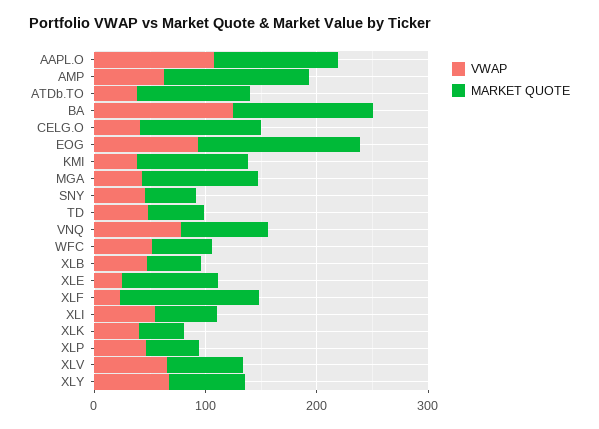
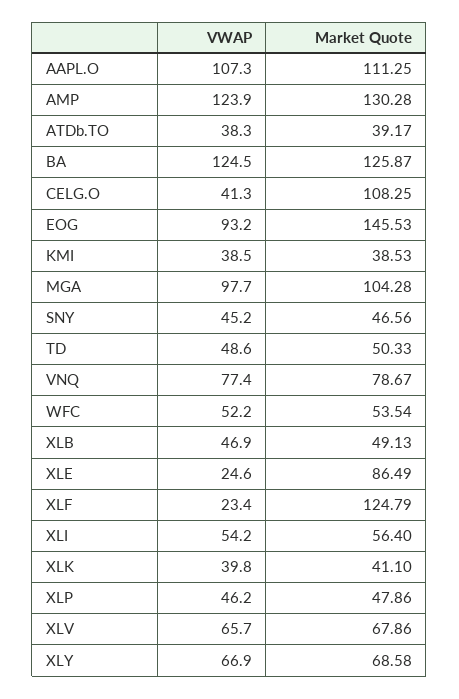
  {
    "VWAP": {
      "AAPL.O": 107.3,
-     "AMP": 60,
+     "AMP": 123.9,
      "ATDb.TO": 38.3,
      "BA": 124.5,
      "CELG.O": 41.3,
      "EOG": 93.2,
      "KMI": 38.5,
-     "MGA": 40,
+     "MGA": 97.7,
      "SNY": 45.2,
      "TD": 48.6,
      "VNQ": 77.4,
      "WFC": 52.2,
      "XLB": 46.9,
      "XLE": 24.6,
      "XLF": 23.4,
      "XLI": 54.2,
      "XLK": 39.8,
      "XLP": 46.2,
      "XLV": 65.7,
      "XLY": 66.9
    },
    "MARKET QUOTE": {
      "AAPL.O": 111.25,
      "AMP": 130.28,
-     "ATDb.TO": 100,
+     "ATDb.TO": 39.17,
      "BA": 125.87,
      "CELG.O": 108.25,
      "EOG": 145.53,
-     "KMI": 100,
+     "KMI": 38.53,
      "MGA": 104.28,
      "SNY": 46.56,
      "TD": 50.33,
      "VNQ": 78.67,
      "WFC": 53.54,
      "XLB": 49.13,
      "XLE": 86.49,
      "XLF": 124.79,
      "XLI": 56.4,
      "XLK": 41.1,
      "XLP": 47.86,
      "XLV": 67.86,
      "XLY": 68.58
    }
  }

